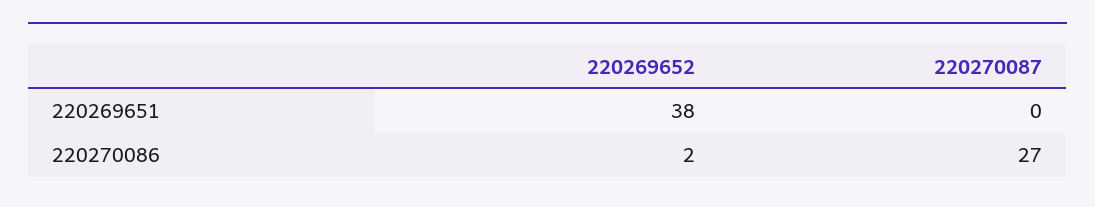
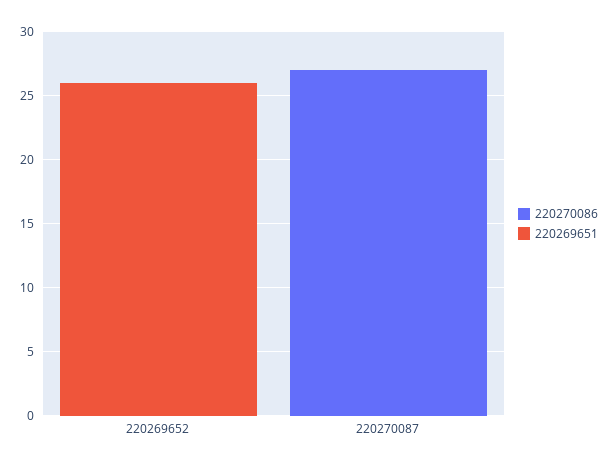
  {
    "220269651": {
-     "220269652": 38,
+     "220269652": 26,
      "220270087": 0
    },
    "220270086": {
-     "220269652": 2,
+     "220269652": 0,
      "220270087": 27
    }
  }

